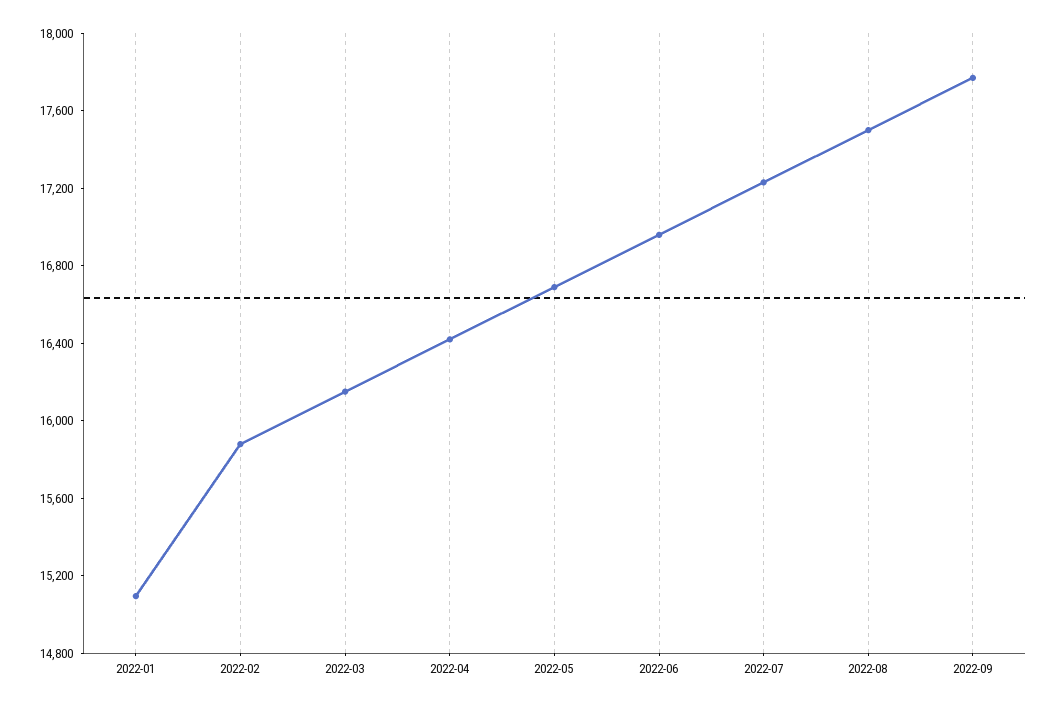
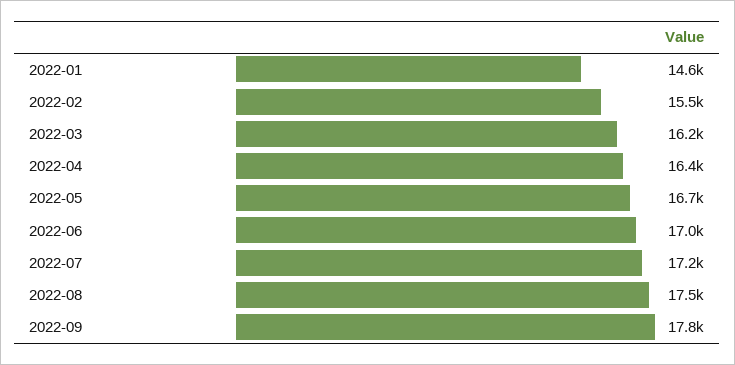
  {
-   "2022-01": 15100,
+   "2022-01": 14600,
-   "2022-02": 15900,
+   "2022-02": 15500,
    "2022-03": 16200,
    "2022-04": 16400,
    "2022-05": 16700,
    "2022-06": 17000,
    "2022-07": 17200,
    "2022-08": 17500,
    "2022-09": 17800
  }

